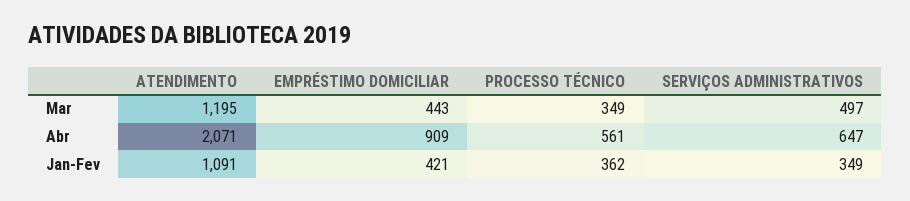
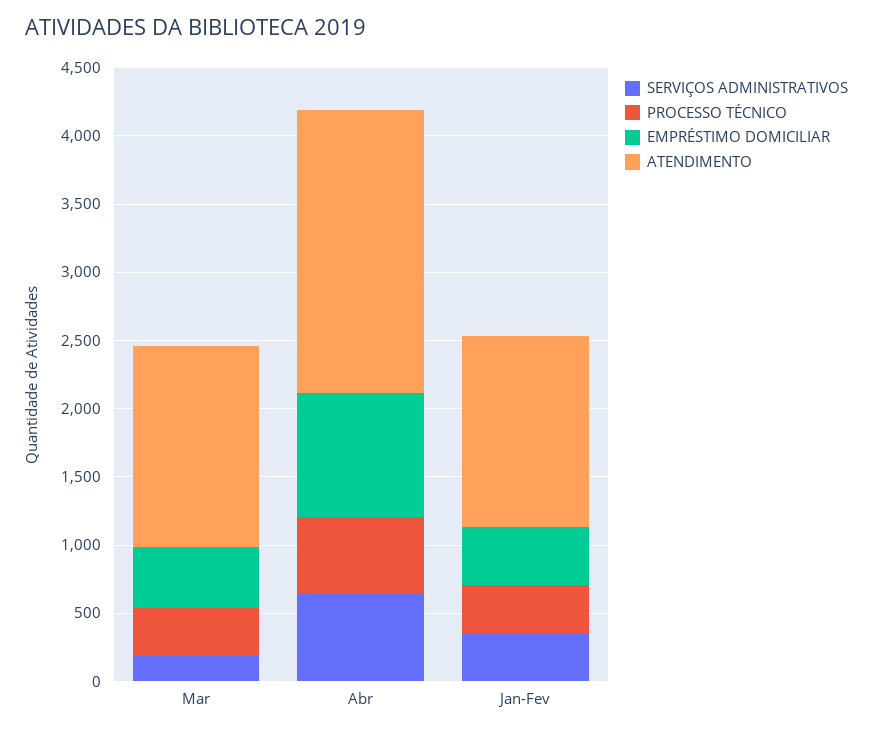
  {
    "ATENDIMENTO": {
-     "Mar": 1195,
+     "Mar": 1500,
      "Abr": 2071,
-     "Jan-Fev": 1091
+     "Jan-Fev": 1400
    },
    "EMPRÉSTIMO DOMICILIAR": {
      "Mar": 443,
      "Abr": 909,
      "Jan-Fev": 421
    },
    "PROCESSO TÉCNICO": {
      "Mar": 349,
      "Abr": 561,
      "Jan-Fev": 362
    },
    "SERVIÇOS ADMINISTRATIVOS": {
-     "Mar": 497,
+     "Mar": 200,
      "Abr": 647,
      "Jan-Fev": 349
    }
  }

